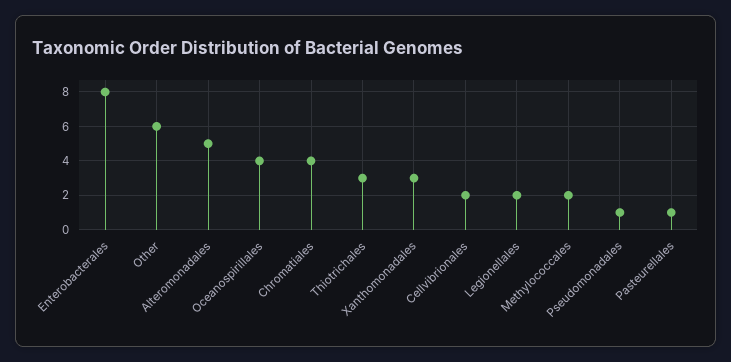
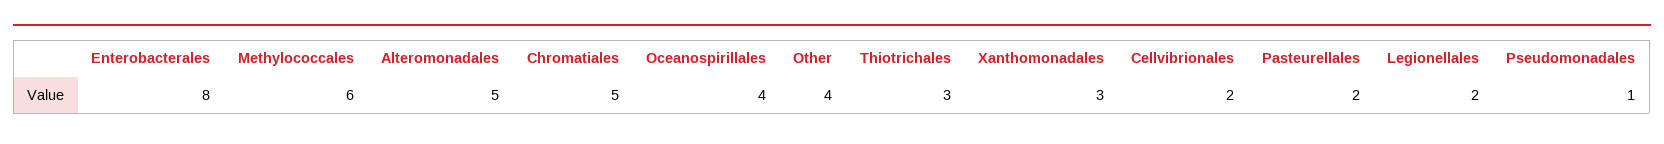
  {
    "Enterobacterales": 8,
-   "Other": 6,
+   "Other": 4,
    "Alteromonadales": 5,
    "Oceanospirillales": 4,
-   "Chromatiales": 4,
+   "Chromatiales": 5,
    "Thiotrichales": 3,
    "Xanthomonadales": 3,
    "Cellvibrionales": 2,
    "Legionellales": 2,
-   "Methylococcales": 2,
+   "Methylococcales": 6,
    "Pseudomonadales": 1,
-   "Pasteurellales": 1
+   "Pasteurellales": 2
  }

